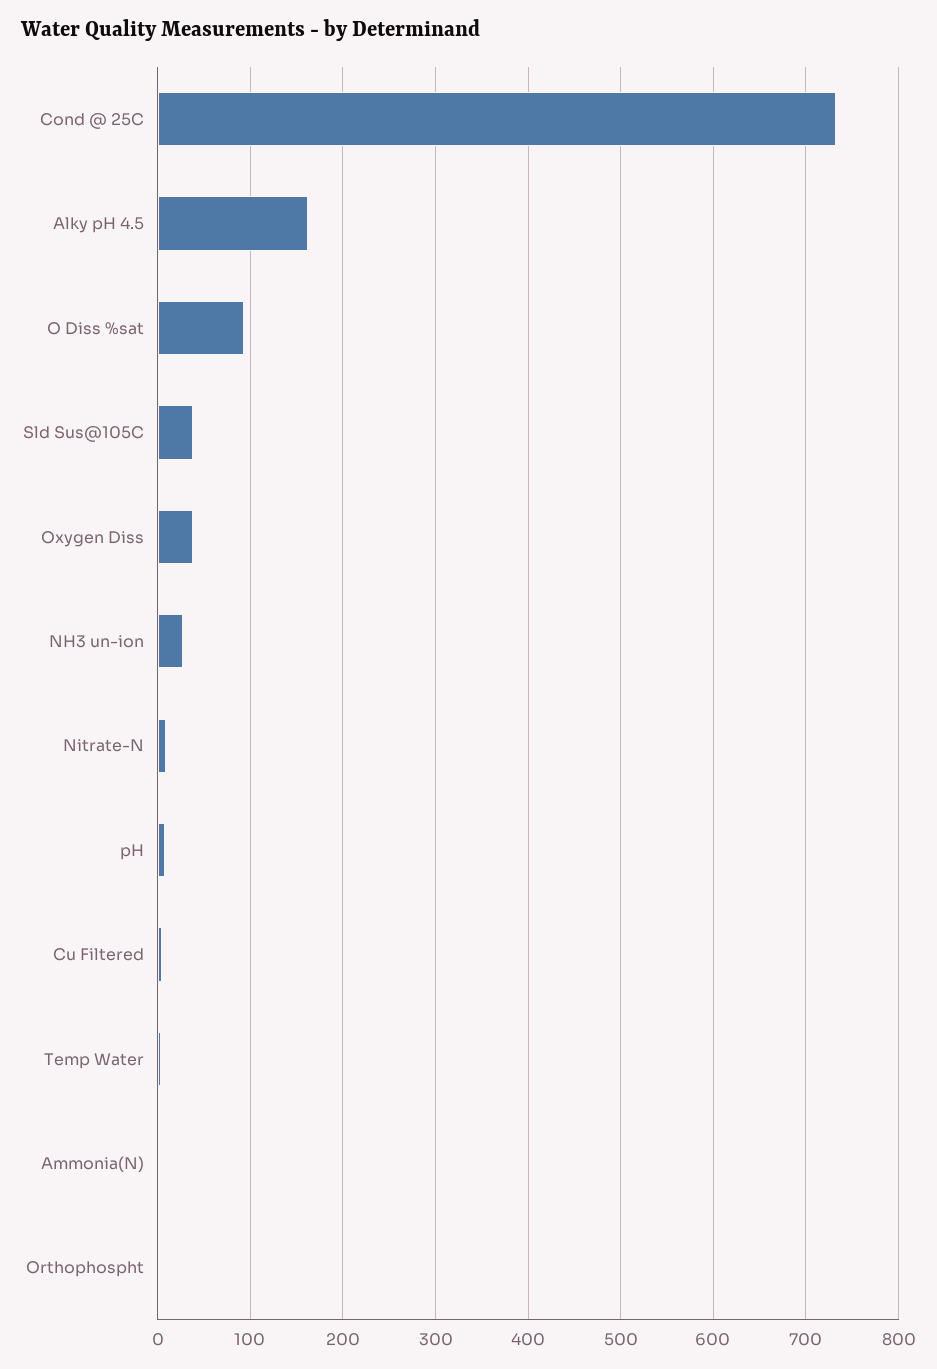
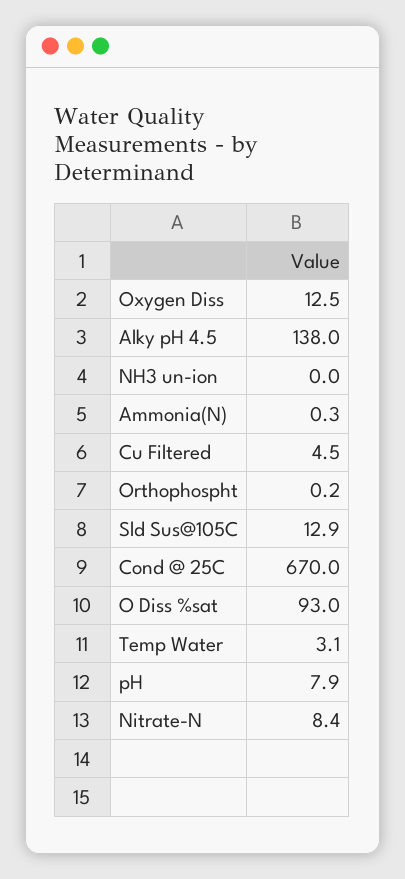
  {
-   "Cond @ 25C": 730,
+   "Cond @ 25C": 670,
-   "Alky pH 4.5": 160,
+   "Alky pH 4.5": 138,
    "O Diss %sat": 93,
-   "Sld Sus@105C": 40,
+   "Sld Sus@105C": 12.9,
-   "Oxygen Diss": 40,
+   "Oxygen Diss": 12.5,
-   "NH3 un-ion": 30,
+   "NH3 un-ion": 0,
    "Nitrate-N": 8.4,
    "pH": 7.9,
    "Cu Filtered": 4.5,
    "Temp Water": 3.1,
    "Ammonia(N)": 0.3,
    "Orthophospht": 0.2
  }

